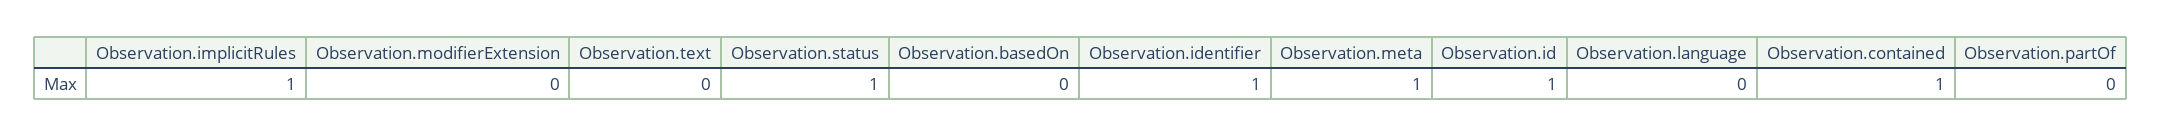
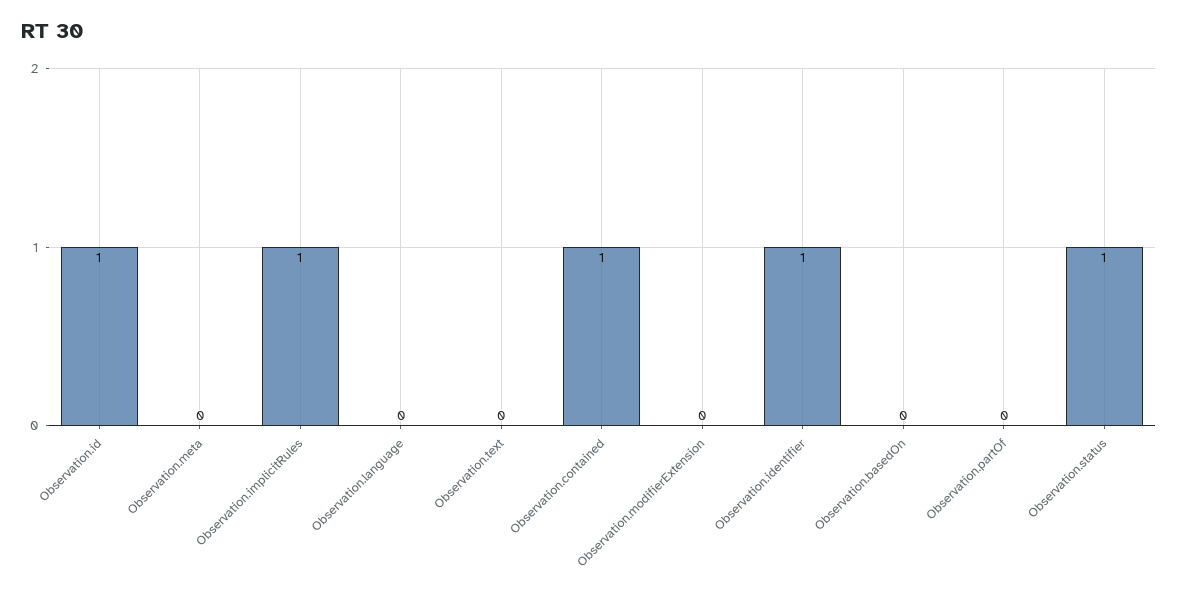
  {
    "Observation.implicitRules": 1,
    "Observation.modifierExtension": 0,
    "Observation.text": 0,
    "Observation.status": 1,
    "Observation.basedOn": 0,
    "Observation.identifier": 1,
-   "Observation.meta": 1,
+   "Observation.meta": 0,
    "Observation.id": 1,
    "Observation.language": 0,
    "Observation.contained": 1,
    "Observation.partOf": 0
  }

